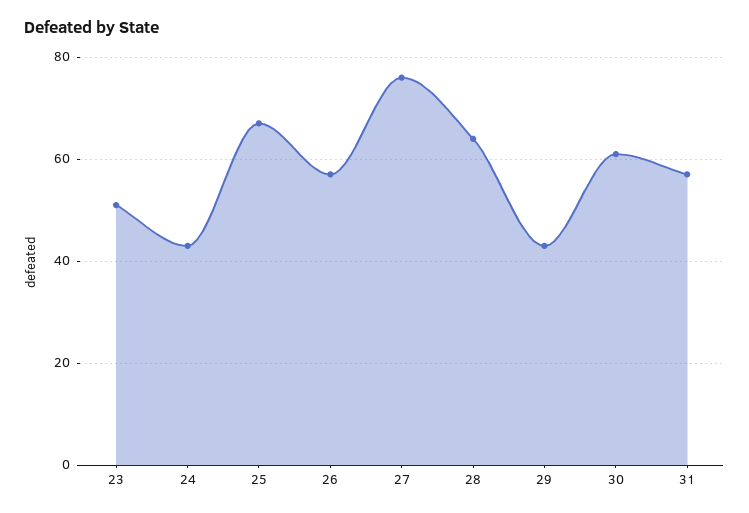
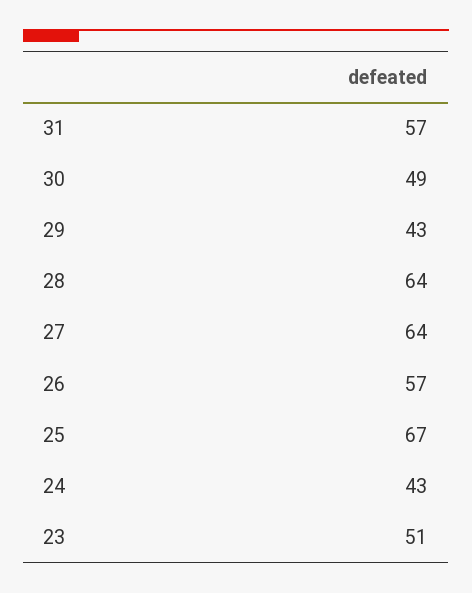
  {
    "23": 51,
    "24": 43,
    "25": 67,
    "26": 57,
-   "27": 75,
+   "27": 64,
    "28": 64,
    "29": 43,
-   "30": 60,
+   "30": 49,
    "31": 57
  }

